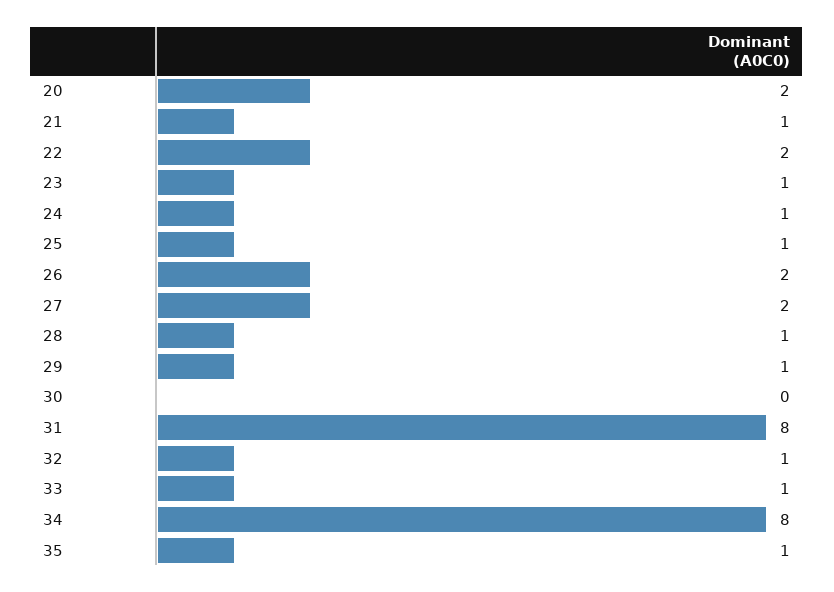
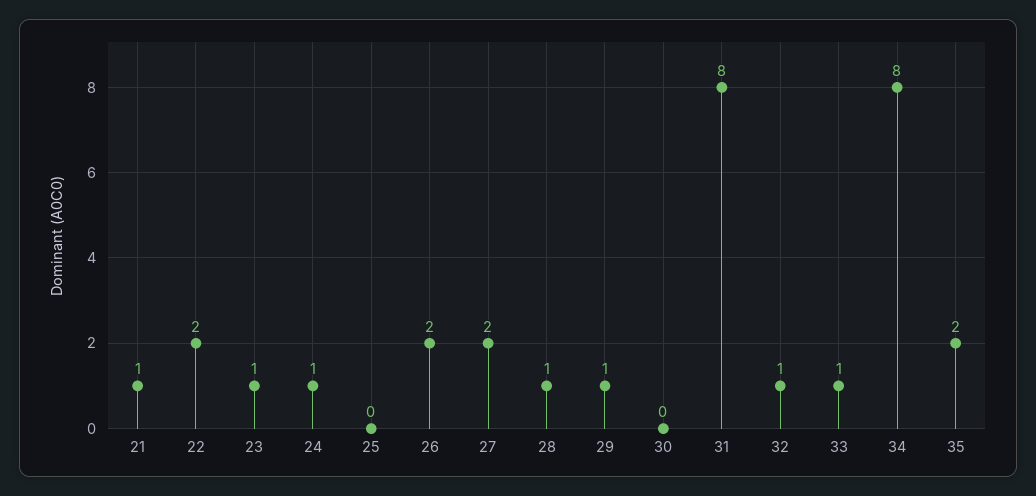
  {
-   "20": 2,
    "21": 1,
    "22": 2,
    "23": 1,
    "24": 1,
-   "25": 1,
+   "25": 0,
    "26": 2,
    "27": 2,
    "28": 1,
    "29": 1,
    "30": 0,
    "31": 8,
    "32": 1,
    "33": 1,
    "34": 8,
-   "35": 1
+   "35": 2
  }

